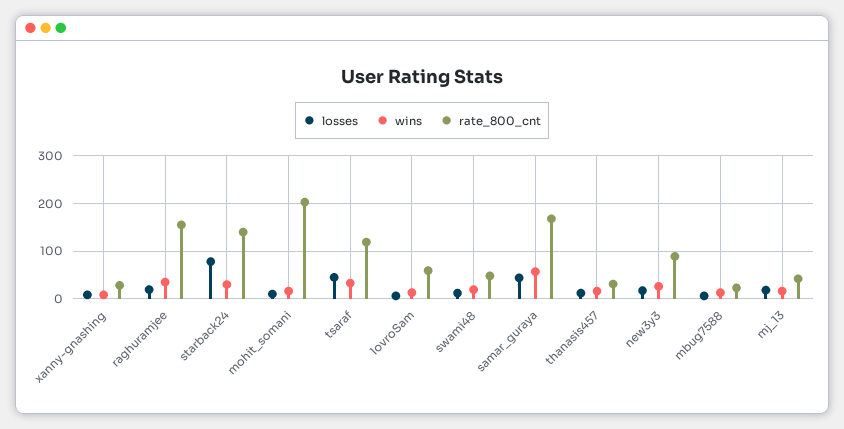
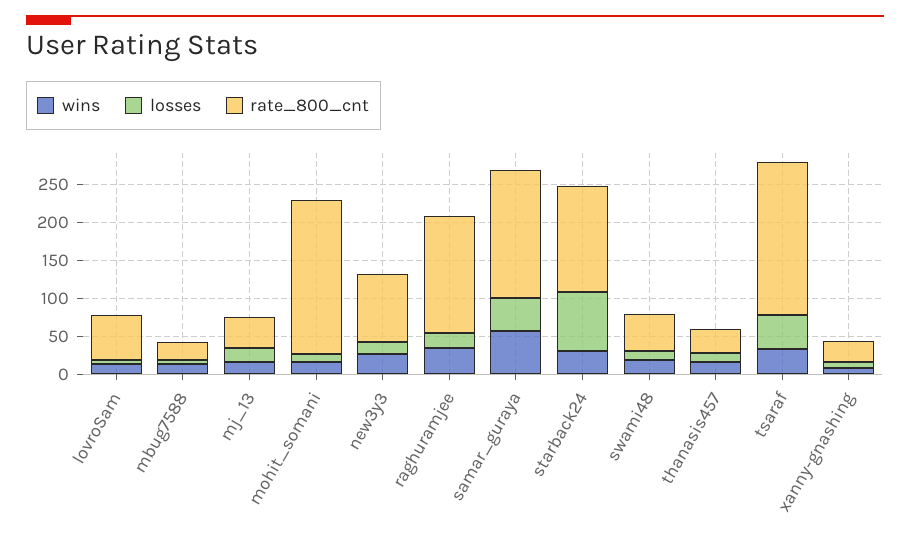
  {
    "losses": {
      "xanny-gnashing": 0,
      "raghuramjee": 20,
      "starback24": 80,
      "mohit_somani": 20,
      "tsaraf": 40,
      "lovroSam": 0,
      "swami48": 20,
      "samar_guraya": 40,
      "thanasis457": 20,
      "new3y3": 20,
      "mbug7588": 0,
      "mj_13": 20
    },
    "wins": {
      "xanny-gnashing": 0,
      "raghuramjee": 40,
      "starback24": 40,
      "mohit_somani": 20,
      "tsaraf": 40,
      "lovroSam": 20,
      "swami48": 20,
      "samar_guraya": 60,
      "thanasis457": 20,
      "new3y3": 20,
      "mbug7588": 20,
      "mj_13": 20
    },
    "rate_800_cnt": {
      "xanny-gnashing": 20,
      "raghuramjee": 160,
      "starback24": 140,
      "mohit_somani": 200,
-     "tsaraf": 120,
+     "tsaraf": 200,
      "lovroSam": 60,
      "swami48": 40,
      "samar_guraya": 160,
      "thanasis457": 40,
      "new3y3": 80,
      "mbug7588": 20,
      "mj_13": 40
    }
  }

